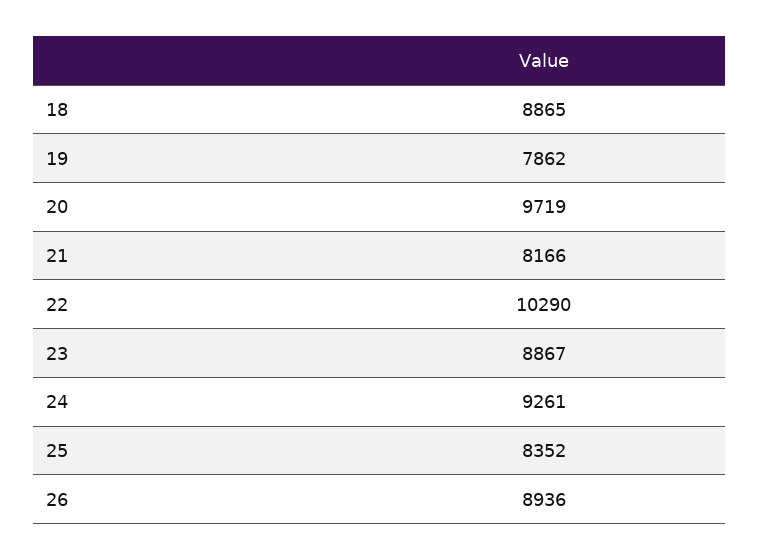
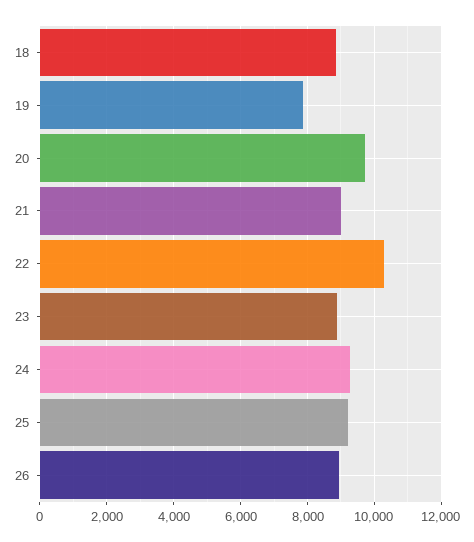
  {
    "18": 8865,
    "19": 7862,
    "20": 9719,
-   "21": 8166,
+   "21": 9000,
    "22": 10290,
    "23": 8867,
    "24": 9261,
-   "25": 8352,
+   "25": 9200,
    "26": 8936
  }

